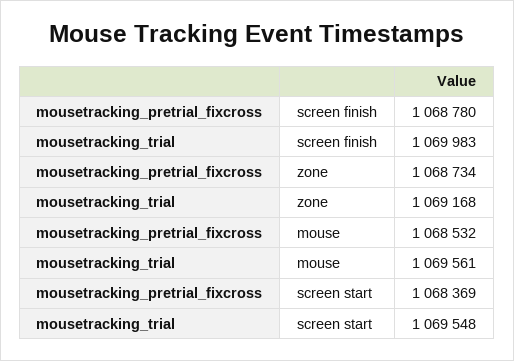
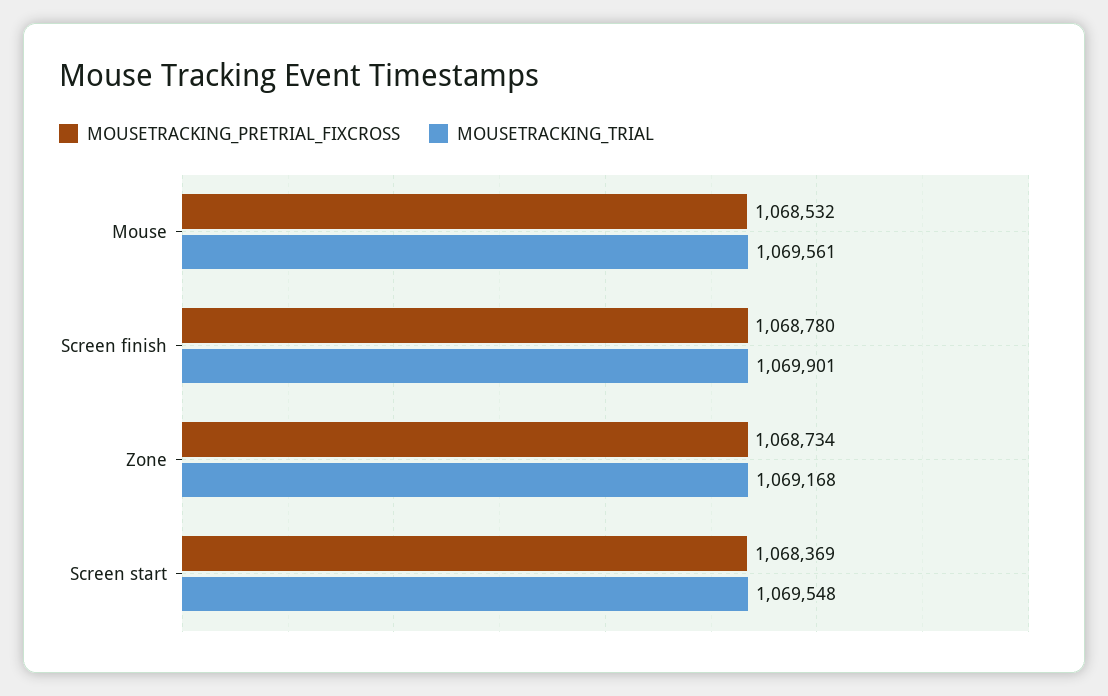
  {
    "mousetracking_pretrial_fixcross": {
      "screen finish": 1068780,
      "zone": 1068734,
      "mouse": 1068532,
      "screen start": 1068369
    },
    "mousetracking_trial": {
-     "screen finish": 1069983,
+     "screen finish": 1069901,
      "zone": 1069168,
      "mouse": 1069561,
      "screen start": 1069548
    }
  }

